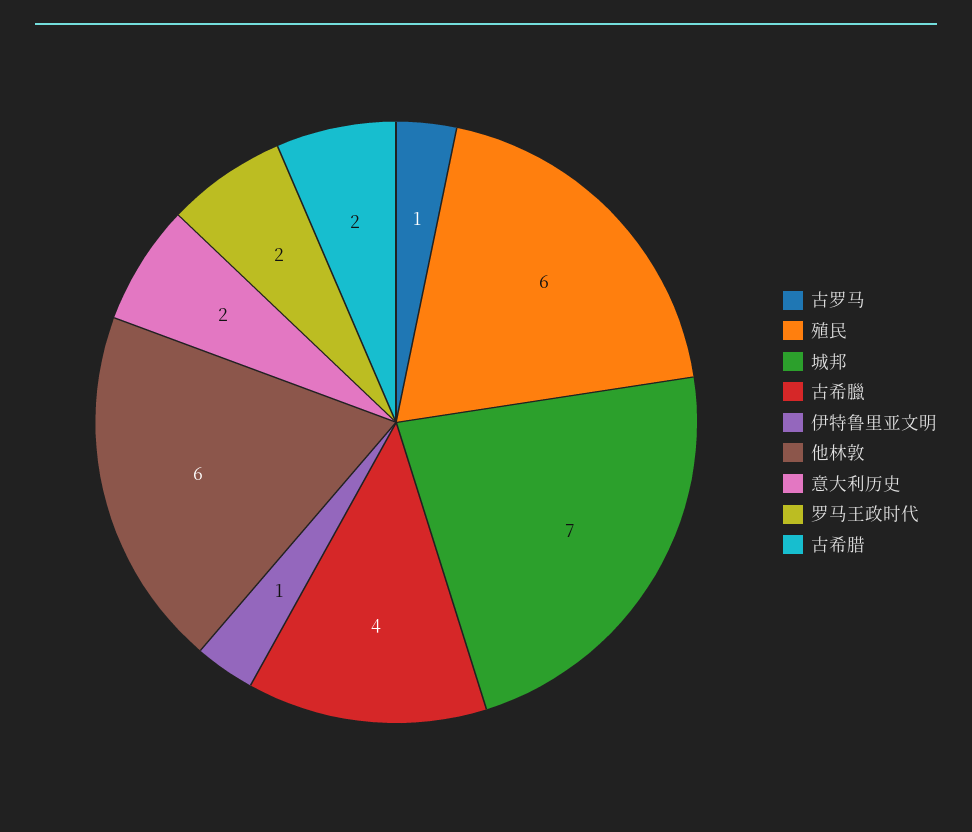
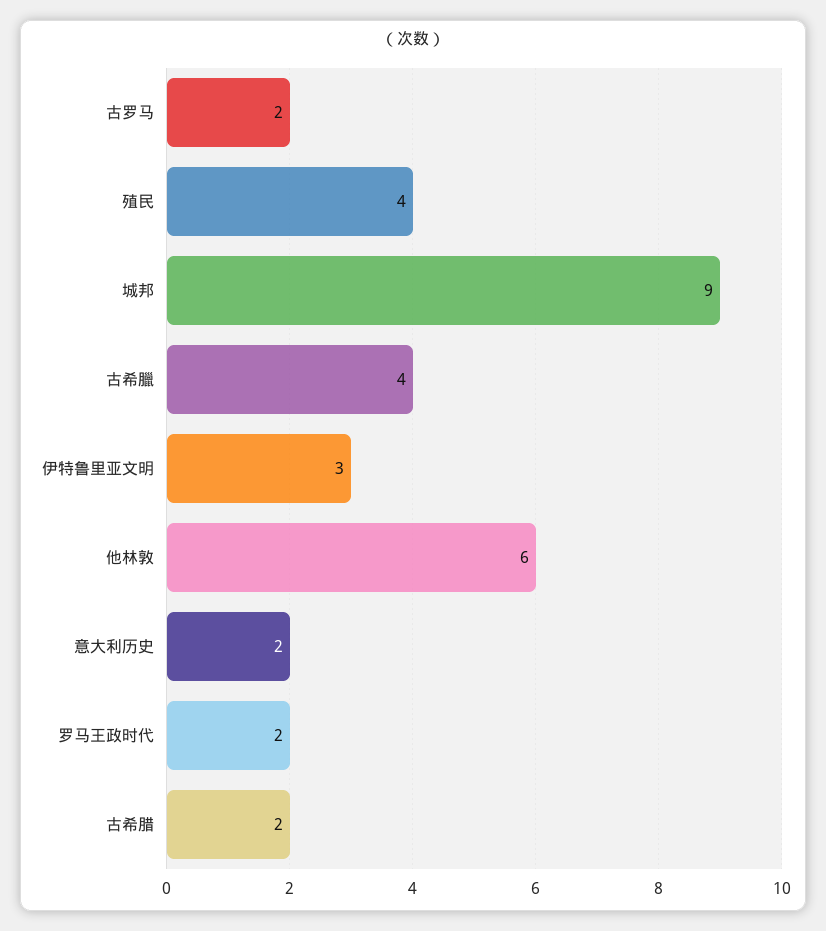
  {
-   "古罗马": 1,
+   "古罗马": 2,
-   "殖民": 6,
+   "殖民": 4,
-   "城邦": 7,
+   "城邦": 9,
    "古希臘": 4,
-   "伊特鲁里亚文明": 1,
+   "伊特鲁里亚文明": 3,
    "他林敦": 6,
    "意大利历史": 2,
    "罗马王政时代": 2,
    "古希腊": 2
  }

